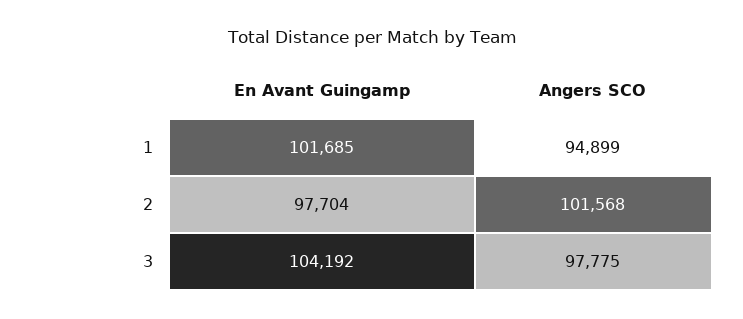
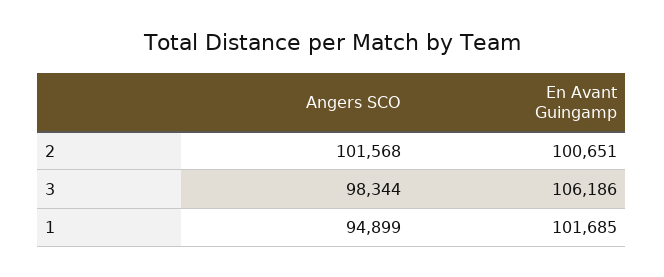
  {
    "En Avant Guingamp": {
      "1": 101685,
-     "2": 97704,
+     "2": 100651,
-     "3": 104192
+     "3": 106186
    },
    "Angers SCO": {
      "1": 94899,
      "2": 101568,
-     "3": 97775
+     "3": 98344
    }
  }

